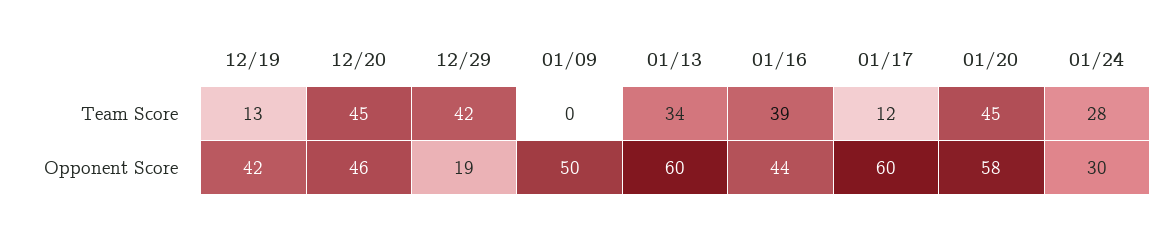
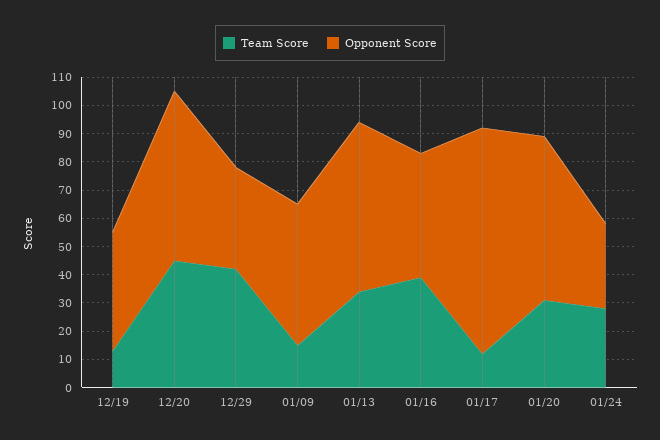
  {
    "Team Score": {
      "12/19": 13,
      "12/20": 45,
      "12/29": 42,
-     "01/09": 0,
+     "01/09": 15,
      "01/13": 34,
      "01/16": 39,
      "01/17": 12,
-     "01/20": 45,
+     "01/20": 30,
      "01/24": 28
    },
    "Opponent Score": {
      "12/19": 42,
-     "12/20": 46,
+     "12/20": 60,
-     "12/29": 19,
+     "12/29": 35,
      "01/09": 50,
      "01/13": 60,
      "01/16": 44,
-     "01/17": 60,
+     "01/17": 80,
      "01/20": 58,
      "01/24": 30
    }
  }

